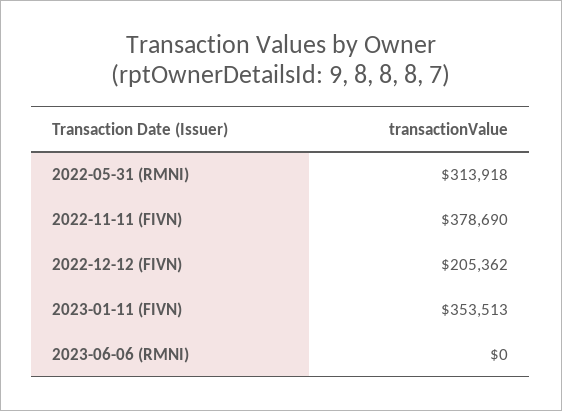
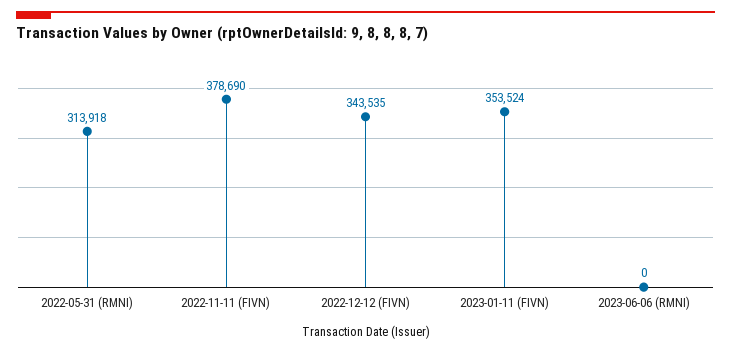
  {
    "2022-05-31 (RMNI)": 313918,
    "2022-11-11 (FIVN)": 378690,
-   "2022-12-12 (FIVN)": 205362,
+   "2022-12-12 (FIVN)": 343535,
-   "2023-01-11 (FIVN)": 353513,
+   "2023-01-11 (FIVN)": 353524,
    "2023-06-06 (RMNI)": 0
  }

